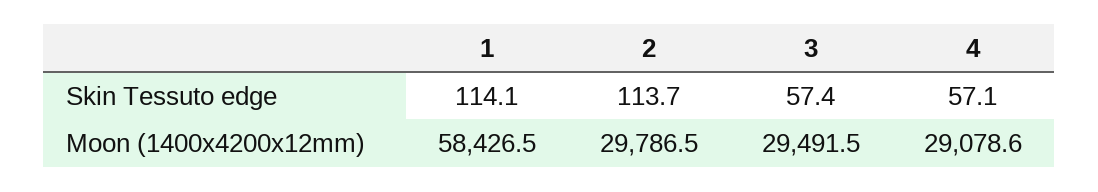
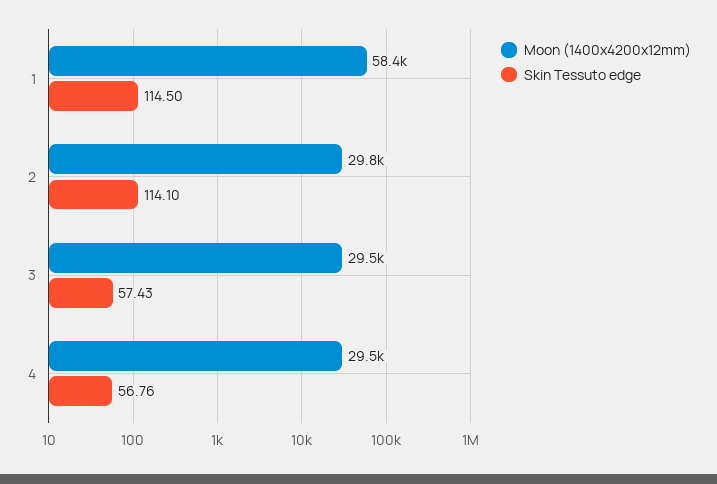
  {
    "Skin Tessuto edge": {
-     "1": 114.1,
+     "1": 114.5,
-     "2": 113.7,
+     "2": 114.1,
      "3": 57.43,
-     "4": 57.1
+     "4": 56.76
    },
    "Moon (1400x4200x12mm)": {
      "1": 58426.5,
      "2": 29786.5,
      "3": 29491.5,
-     "4": 29078.6
+     "4": 29500
    }
  }

